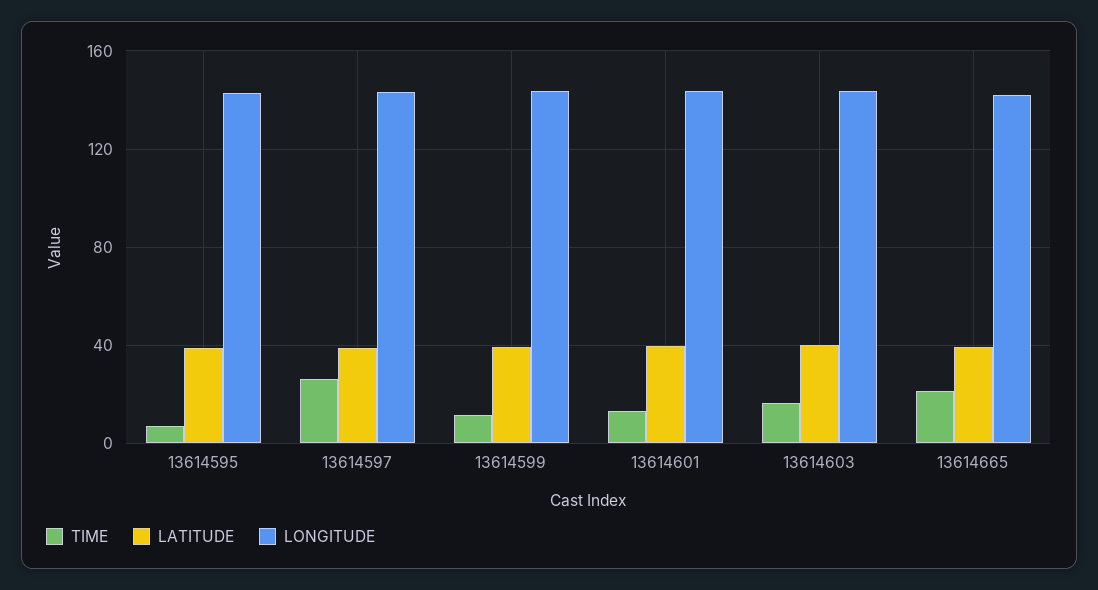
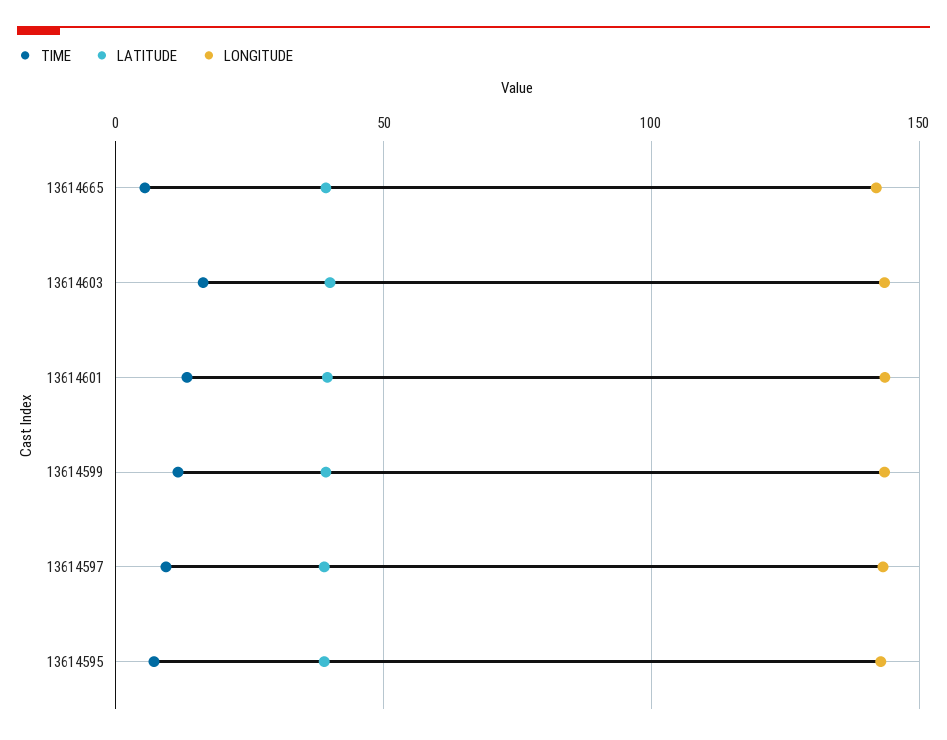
  {
    "TIME": {
      "13614595": 5,
-     "13614597": 25,
+     "13614597": 10,
      "13614599": 10,
      "13614601": 15,
      "13614603": 15,
-     "13614665": 20
+     "13614665": 5
    },
    "LATITUDE": {
      "13614595": 40,
      "13614597": 40,
      "13614599": 40,
      "13614601": 40,
      "13614603": 40,
      "13614665": 40
    },
    "LONGITUDE": {
      "13614595": 145,
      "13614597": 145,
      "13614599": 145,
      "13614601": 145,
      "13614603": 145,
      "13614665": 140
    }
  }

